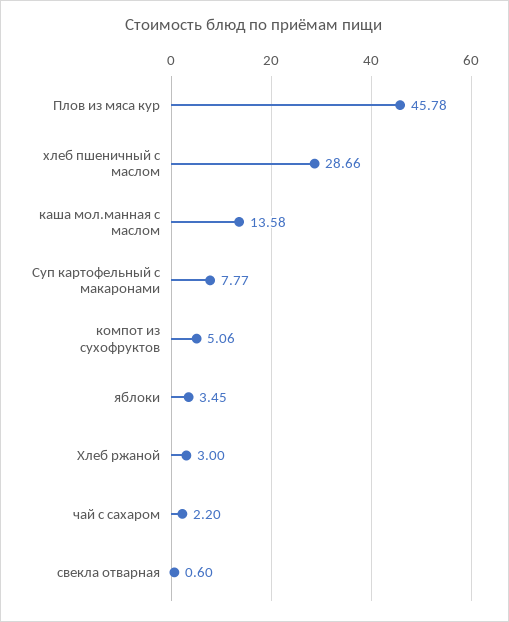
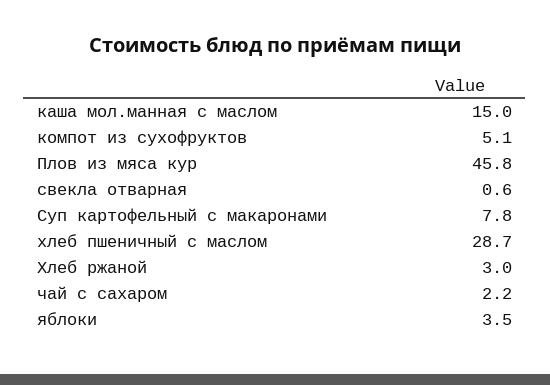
  {
    "Плов из мяса кур": 45.78,
    "хлеб пшеничный с маслом": 28.66,
-   "каша мол.манная с маслом": 13.58,
+   "каша мол.манная с маслом": 15,
    "Суп картофельный с макаронами": 7.77,
    "компот из сухофруктов": 5.06,
    "яблоки": 3.45,
    "Хлеб ржаной": 3,
    "чай с сахаром": 2.2,
    "свекла отварная": 0.6
  }

